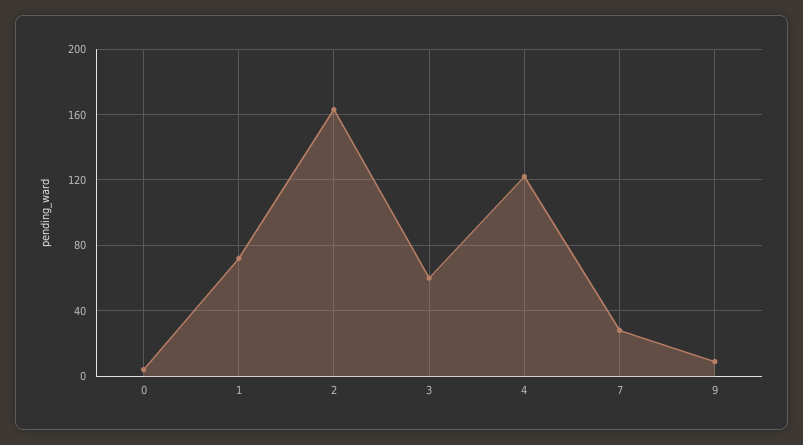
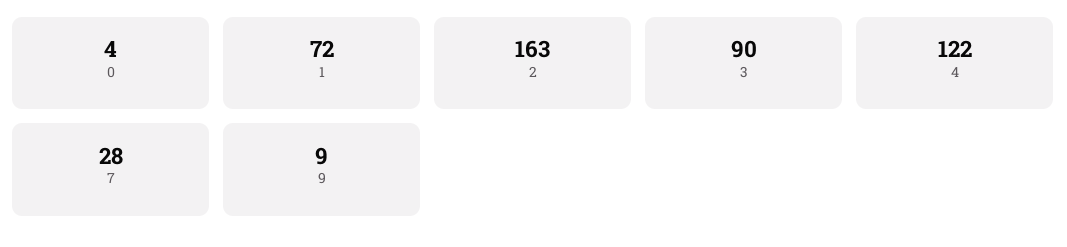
  {
    "0": 4,
    "1": 72,
    "2": 163,
-   "3": 60,
+   "3": 90,
    "4": 122,
    "7": 28,
    "9": 9
  }

